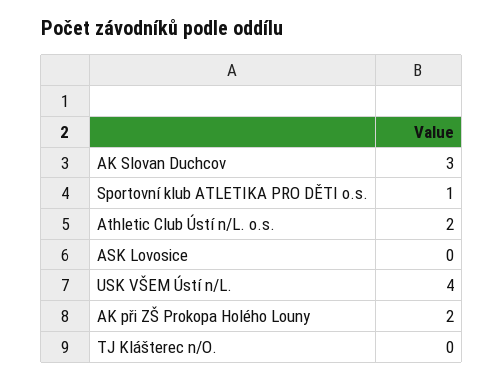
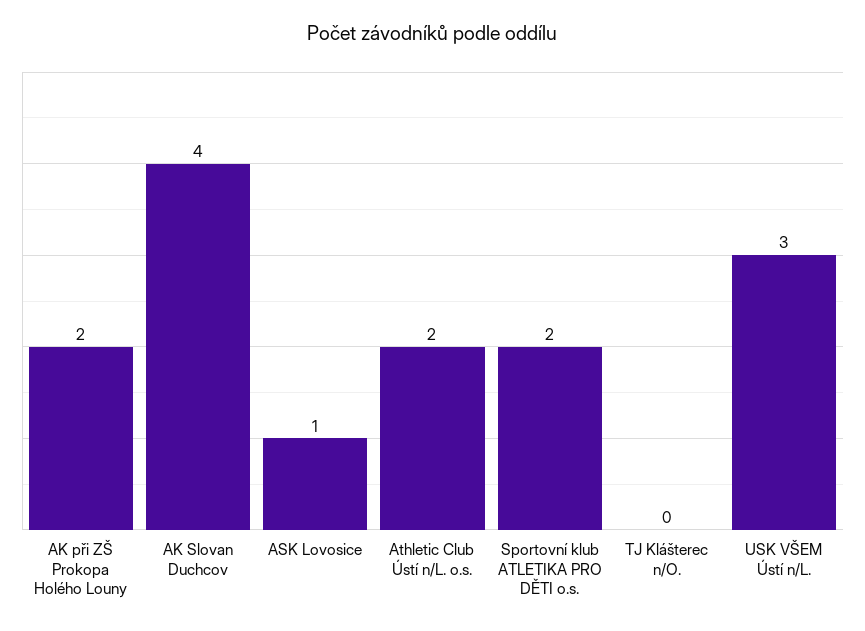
  {
-   "AK Slovan Duchcov": 3,
+   "AK Slovan Duchcov": 4,
-   "Sportovní klub ATLETIKA PRO DĚTI o.s.": 1,
+   "Sportovní klub ATLETIKA PRO DĚTI o.s.": 2,
    "Athletic Club Ústí n/L. o.s.": 2,
-   "ASK Lovosice": 0,
+   "ASK Lovosice": 1,
-   "USK VŠEM Ústí n/L.": 4,
+   "USK VŠEM Ústí n/L.": 3,
    "AK při ZŠ Prokopa Holého Louny": 2,
    "TJ Klášterec n/O.": 0
  }

